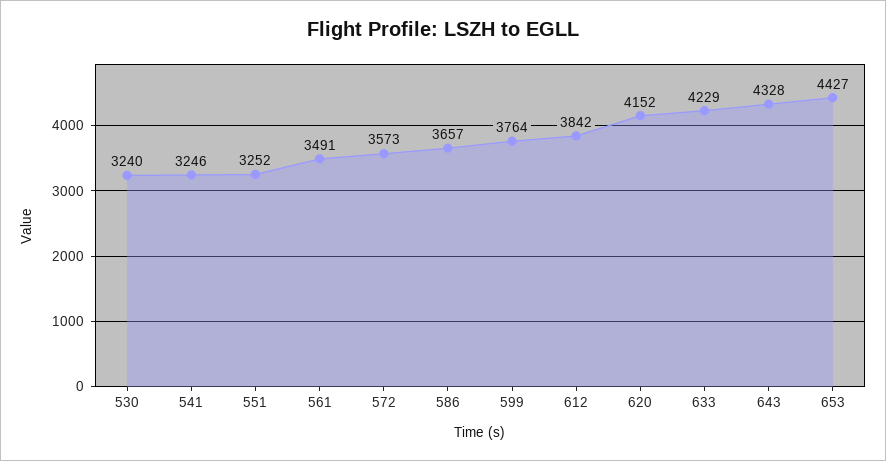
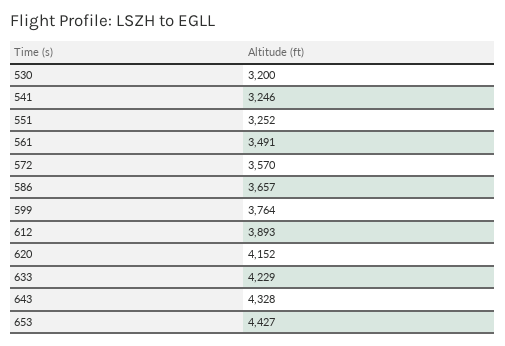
  {
-   "530": 3240,
+   "530": 3200,
    "541": 3246,
    "551": 3252,
    "561": 3491,
-   "572": 3573,
+   "572": 3570,
    "586": 3657,
    "599": 3764,
-   "612": 3842,
+   "612": 3893,
    "620": 4152,
    "633": 4229,
    "643": 4328,
    "653": 4427
  }

